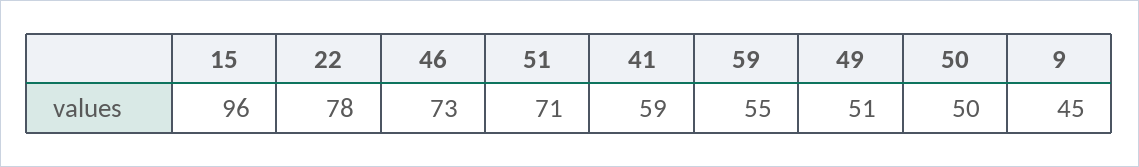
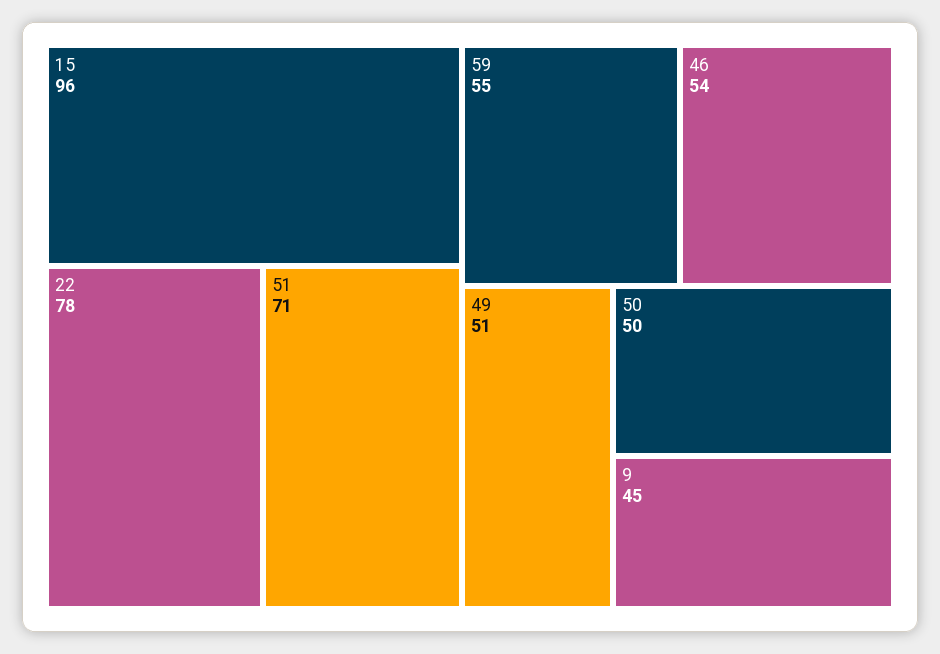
  {
    "15": 96,
    "22": 78,
-   "46": 73,
+   "46": 54,
    "51": 71,
-   "41": 59,
    "59": 55,
    "49": 51,
    "50": 50,
    "9": 45
  }

